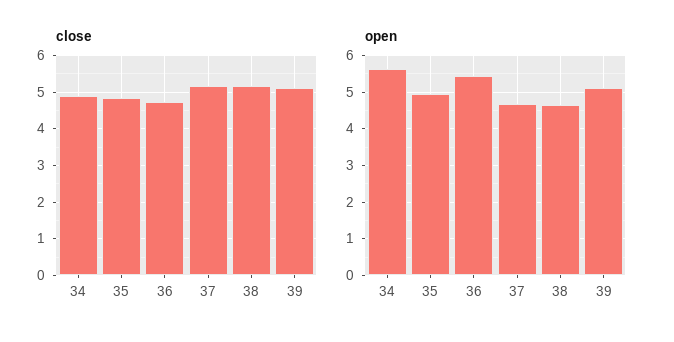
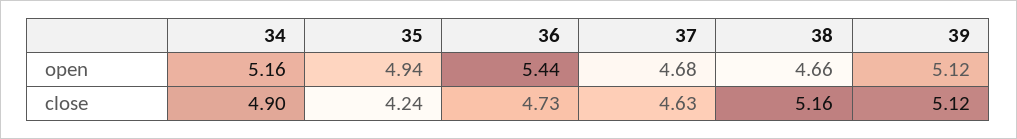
  {
    "close": {
      "34": 4.9,
-     "35": 4.8,
+     "35": 4.24,
      "36": 4.73,
-     "37": 5.2,
+     "37": 4.63,
      "38": 5.16,
      "39": 5.12
    },
    "open": {
-     "34": 5.6,
+     "34": 5.16,
      "35": 4.94,
      "36": 5.44,
      "37": 4.68,
      "38": 4.66,
      "39": 5.12
    }
  }

